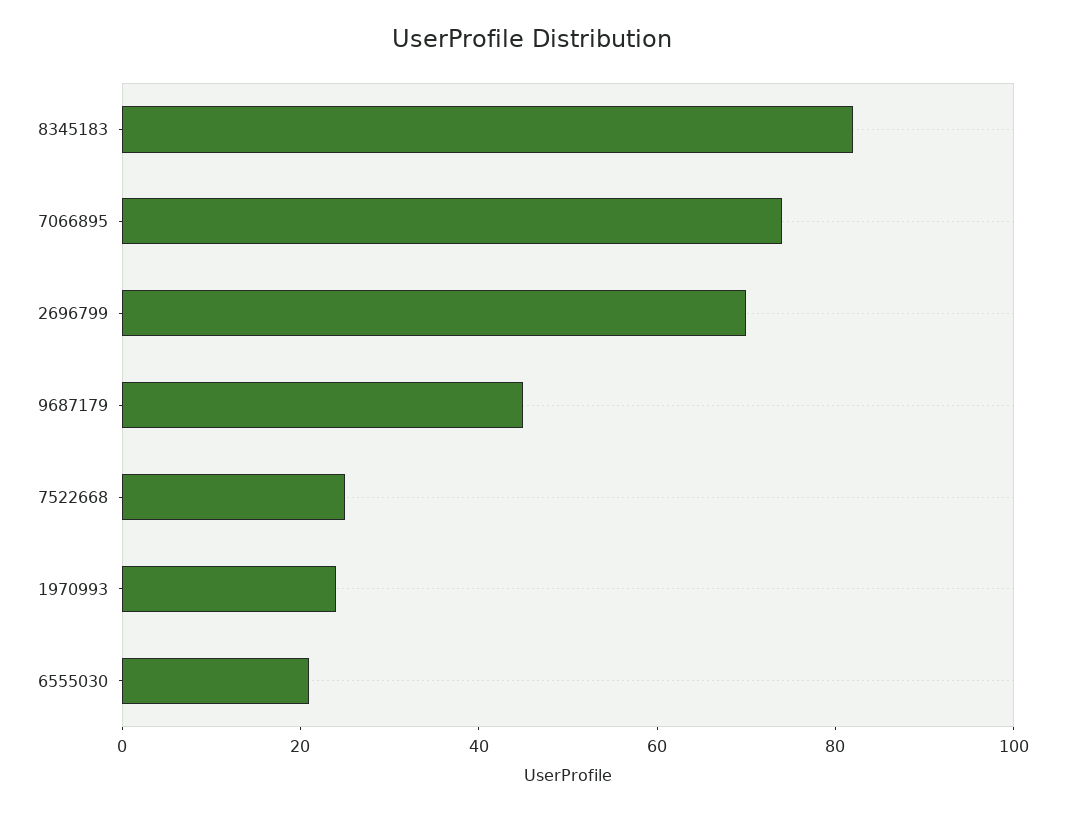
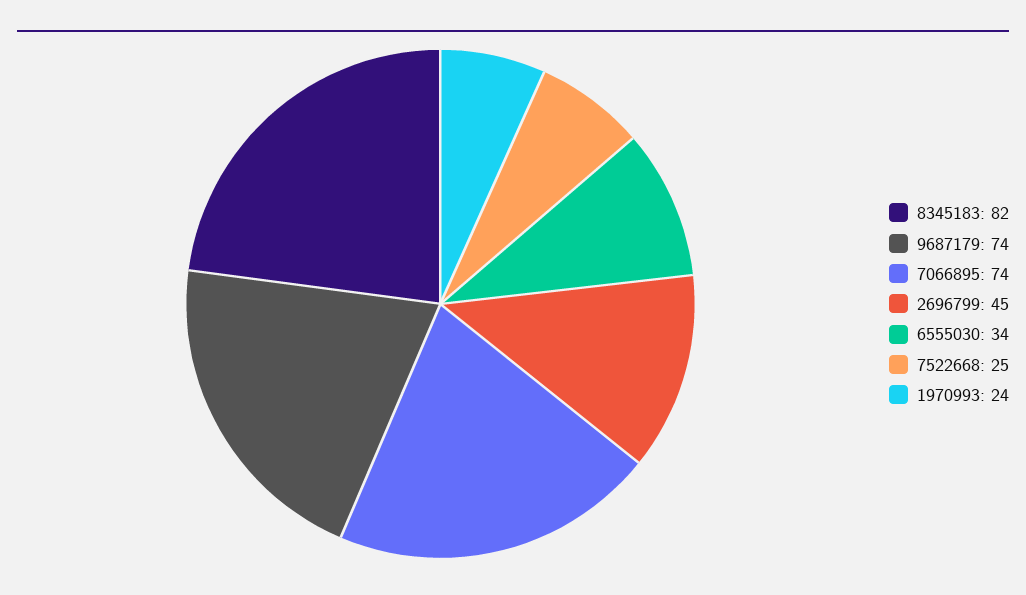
  {
    "8345183": 82,
    "7066895": 74,
-   "2696799": 70,
+   "2696799": 45,
-   "9687179": 45,
+   "9687179": 74,
    "7522668": 25,
    "1970993": 24,
-   "6555030": 20
+   "6555030": 34
  }

